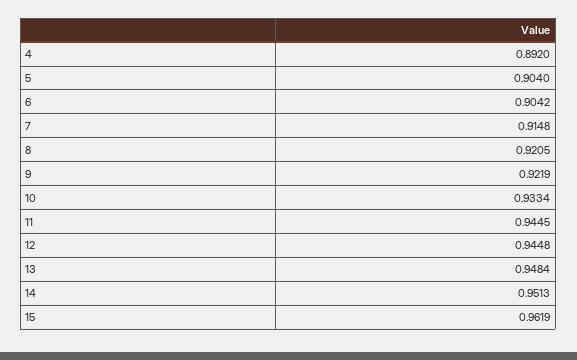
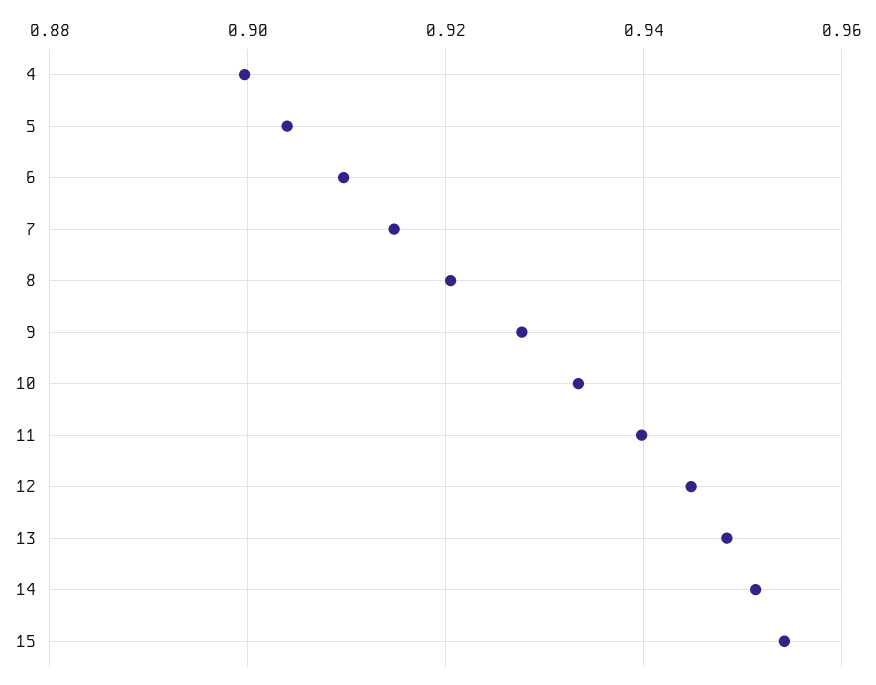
  {
-   "4": 0.892,
+   "4": 0.9,
    "5": 0.904,
-   "6": 0.9042,
+   "6": 0.91,
    "7": 0.9148,
    "8": 0.9205,
-   "9": 0.9219,
+   "9": 0.928,
    "10": 0.9334,
-   "11": 0.9445,
+   "11": 0.94,
    "12": 0.9448,
    "13": 0.9484,
    "14": 0.9513,
-   "15": 0.9619
+   "15": 0.954
  }

